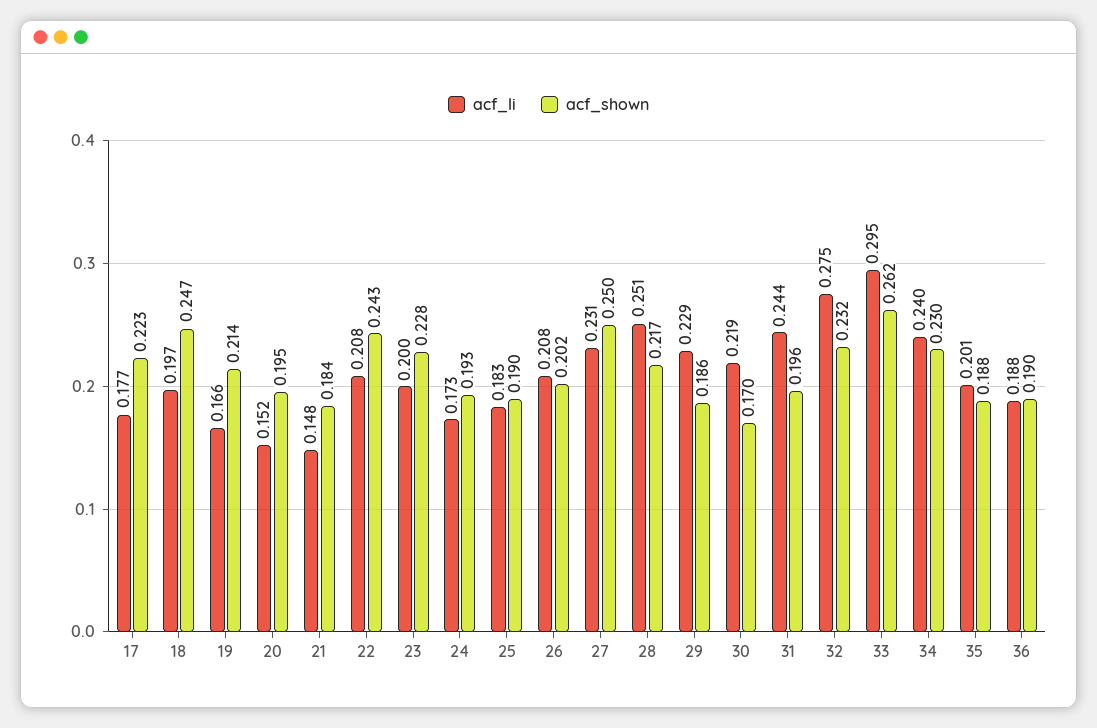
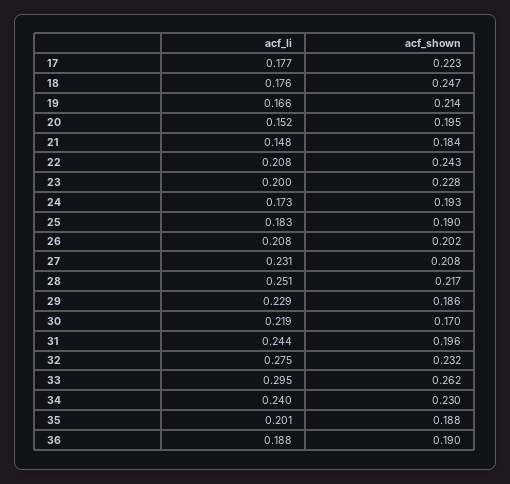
  {
    "acf_li": {
      "17": 0.177,
-     "18": 0.197,
+     "18": 0.176,
      "19": 0.166,
      "20": 0.152,
      "21": 0.148,
      "22": 0.208,
      "23": 0.2,
      "24": 0.173,
      "25": 0.183,
      "26": 0.208,
      "27": 0.231,
      "28": 0.251,
      "29": 0.229,
      "30": 0.219,
      "31": 0.244,
      "32": 0.275,
      "33": 0.295,
      "34": 0.24,
      "35": 0.201,
      "36": 0.188
    },
    "acf_shown": {
      "17": 0.223,
      "18": 0.247,
      "19": 0.214,
      "20": 0.195,
      "21": 0.184,
      "22": 0.243,
      "23": 0.228,
      "24": 0.193,
      "25": 0.19,
      "26": 0.202,
-     "27": 0.25,
+     "27": 0.208,
      "28": 0.217,
      "29": 0.186,
      "30": 0.17,
      "31": 0.196,
      "32": 0.232,
      "33": 0.262,
      "34": 0.23,
      "35": 0.188,
      "36": 0.19
    }
  }

